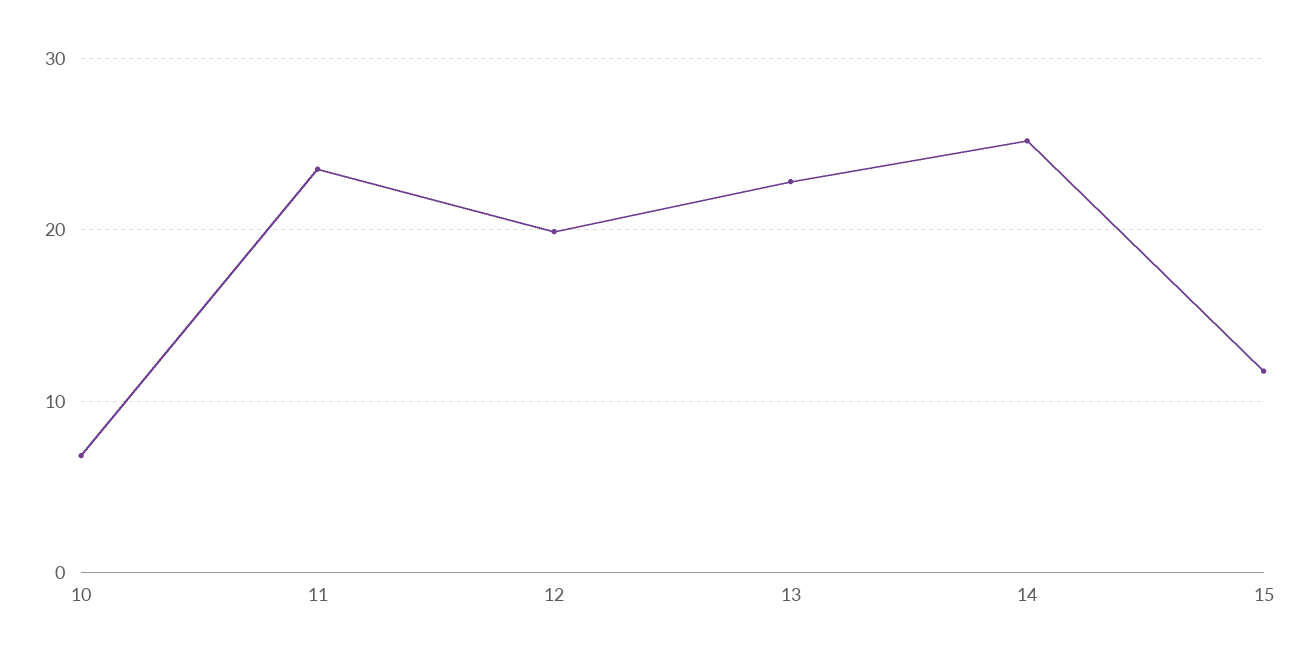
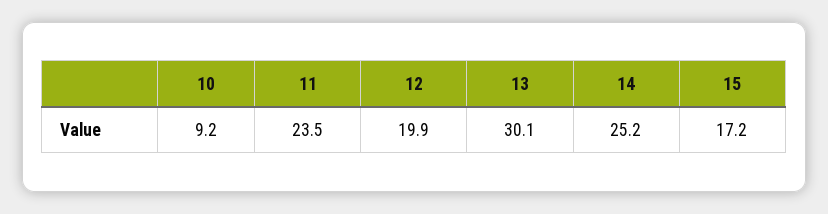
  {
-   "10": 7,
+   "10": 9.2,
    "11": 23.5,
    "12": 19.9,
-   "13": 23,
+   "13": 30.1,
    "14": 25.2,
-   "15": 12
+   "15": 17.2
  }

